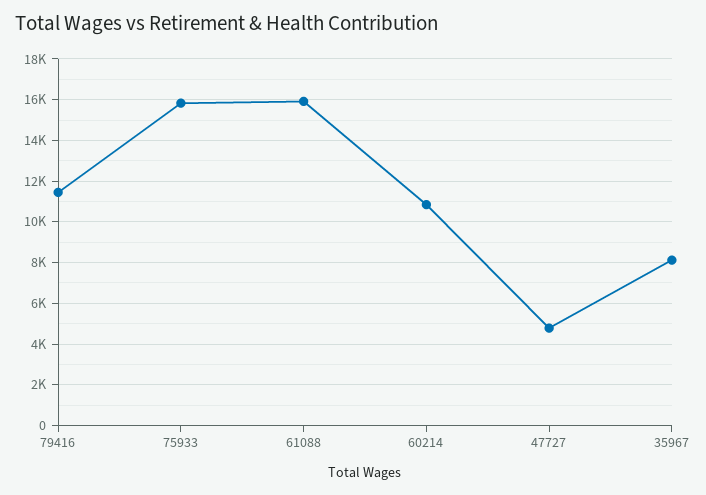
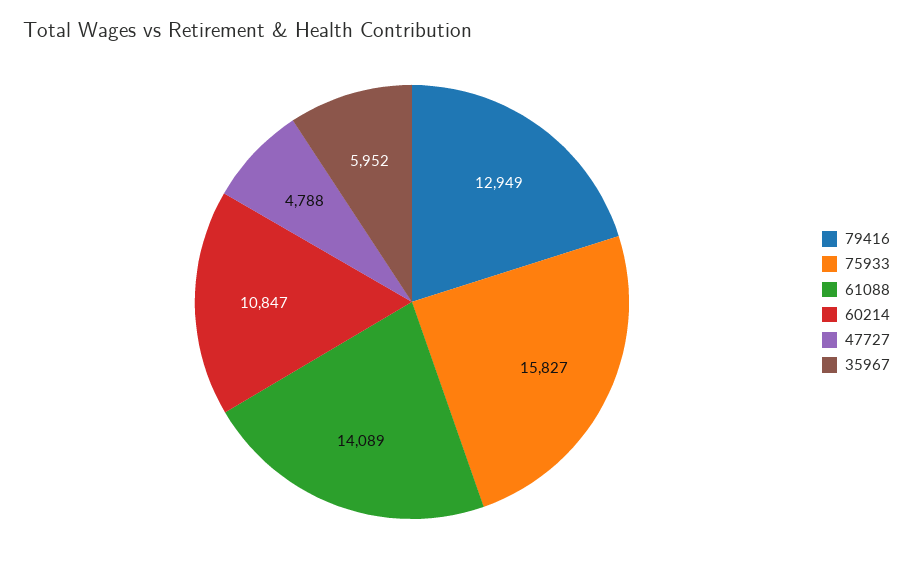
  {
-   "79416": 11500,
+   "79416": 12949,
    "75933": 15827,
-   "61088": 16000,
+   "61088": 14089,
    "60214": 10847,
    "47727": 4788,
-   "35967": 8000
+   "35967": 5952
  }

